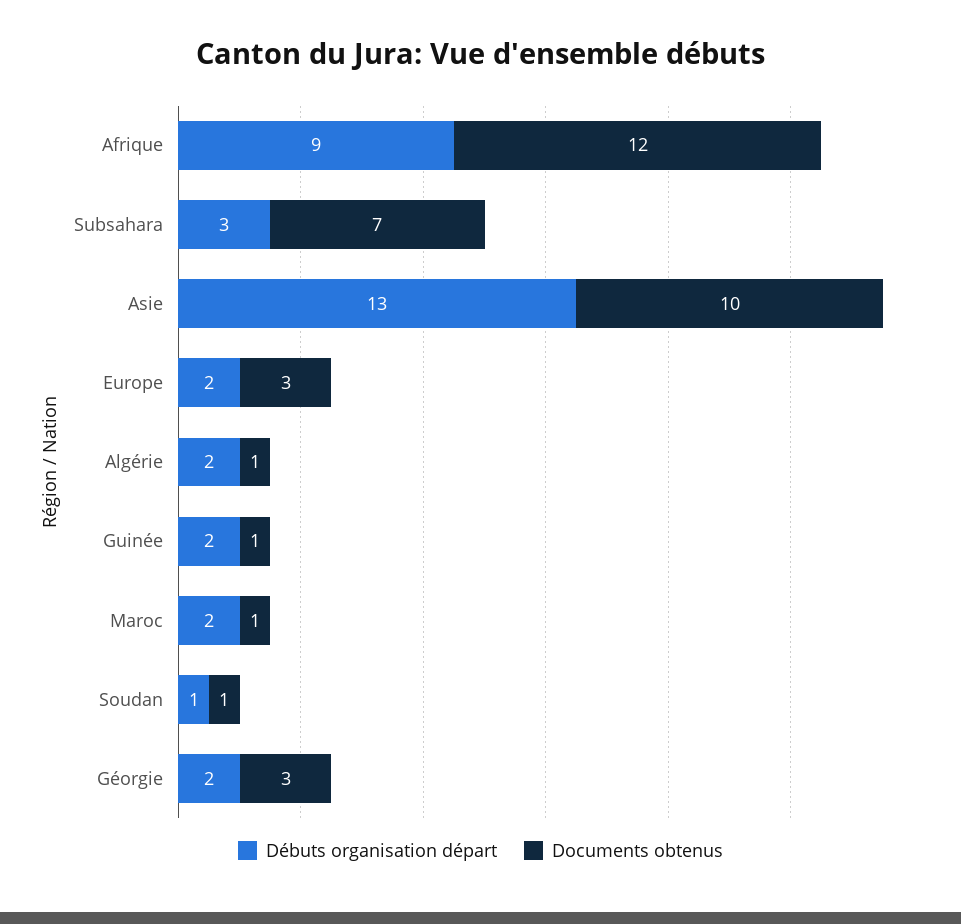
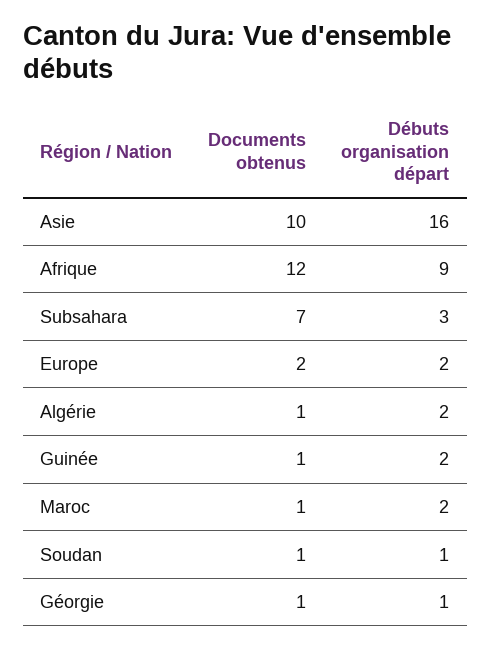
  {
    "Débuts organisation départ": {
      "Afrique": 9,
      "Subsahara": 3,
-     "Asie": 13,
+     "Asie": 16,
      "Europe": 2,
      "Algérie": 2,
      "Guinée": 2,
      "Maroc": 2,
      "Soudan": 1,
-     "Géorgie": 2
+     "Géorgie": 1
    },
    "Documents obtenus": {
      "Afrique": 12,
      "Subsahara": 7,
      "Asie": 10,
-     "Europe": 3,
+     "Europe": 2,
      "Algérie": 1,
      "Guinée": 1,
      "Maroc": 1,
      "Soudan": 1,
-     "Géorgie": 3
+     "Géorgie": 1
    }
  }

